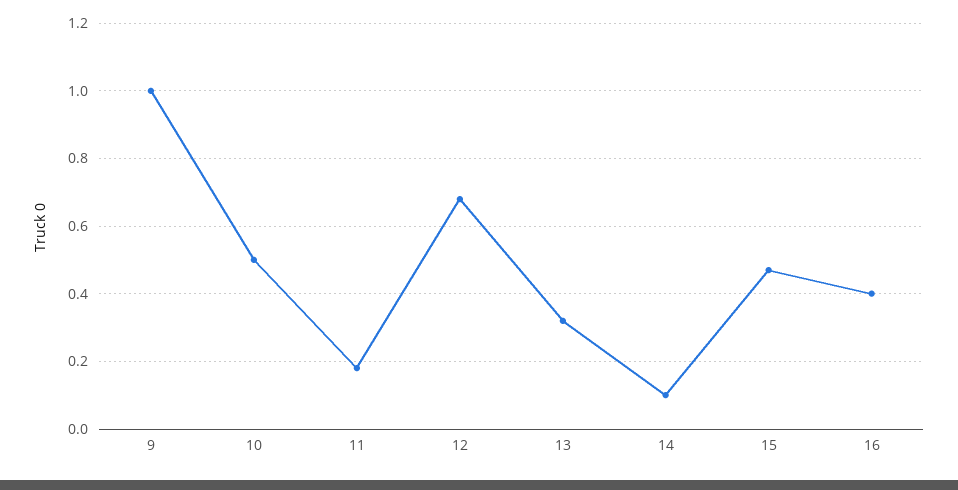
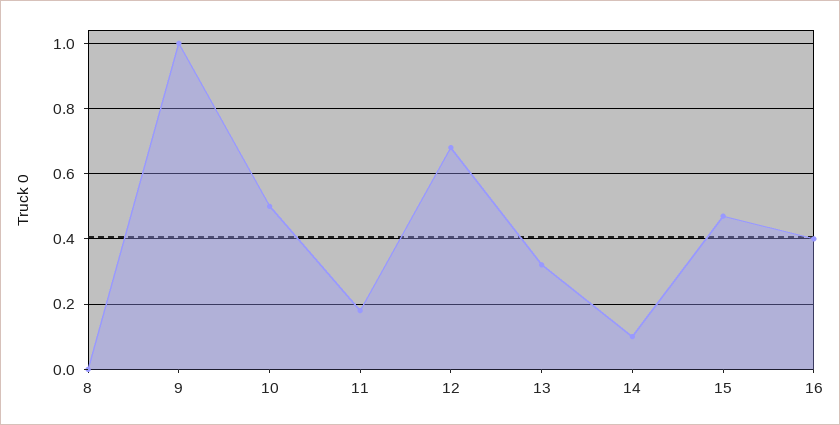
  {
    "9": 1,
    "10": 0.5,
    "11": 0.2,
    "12": 0.7,
    "13": 0.3,
    "14": 0.1,
    "15": 0.45,
-   "16": 0.4
+   "16": 0.4,
+   "8": 0
  }

